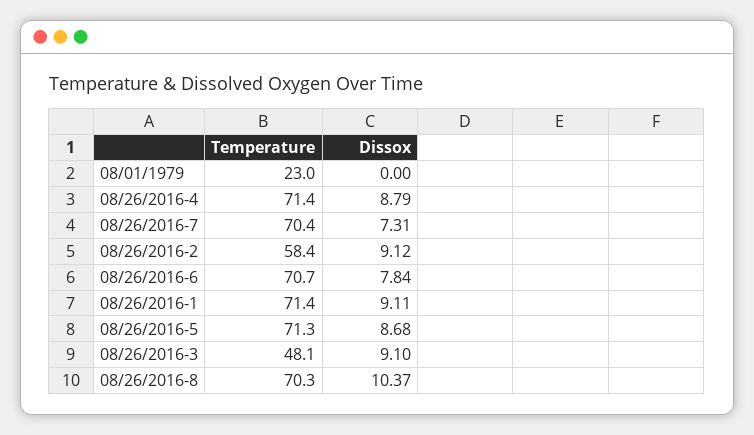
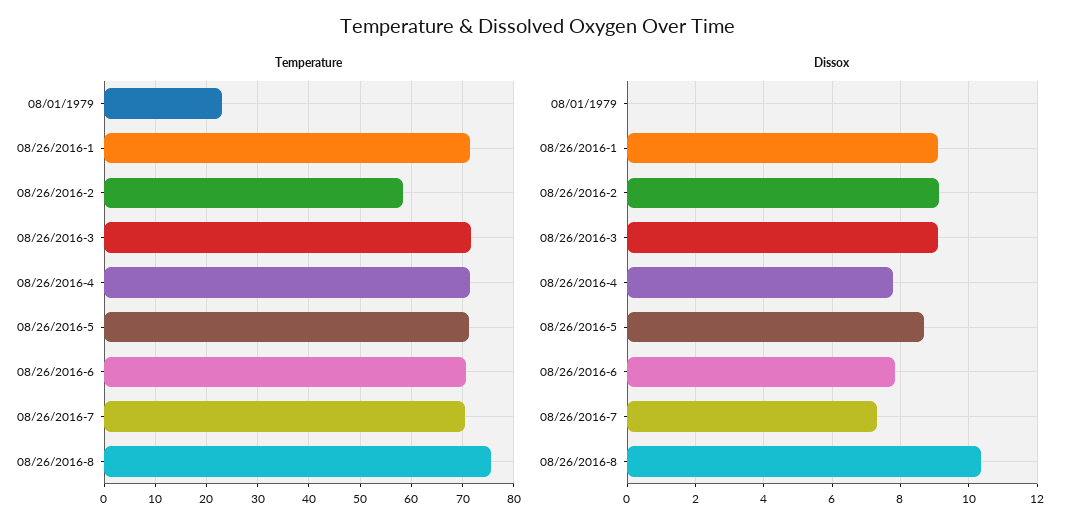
  {
    "Temperature": {
      "08/01/1979": 23,
      "08/26/2016-4": 71.4,
      "08/26/2016-7": 70.4,
      "08/26/2016-2": 58.4,
      "08/26/2016-6": 70.7,
      "08/26/2016-1": 71.4,
      "08/26/2016-5": 71.3,
-     "08/26/2016-3": 48.1,
+     "08/26/2016-3": 72,
-     "08/26/2016-8": 70.3
+     "08/26/2016-8": 76
    },
    "Dissox": {
      "08/01/1979": 0,
-     "08/26/2016-4": 8.79,
+     "08/26/2016-4": 7.8,
      "08/26/2016-7": 7.31,
      "08/26/2016-2": 9.12,
      "08/26/2016-6": 7.84,
      "08/26/2016-1": 9.11,
      "08/26/2016-5": 8.68,
      "08/26/2016-3": 9.1,
      "08/26/2016-8": 10.37
    }
  }

